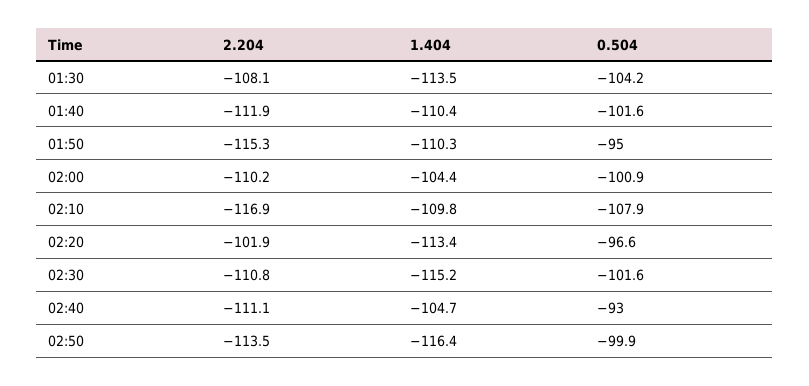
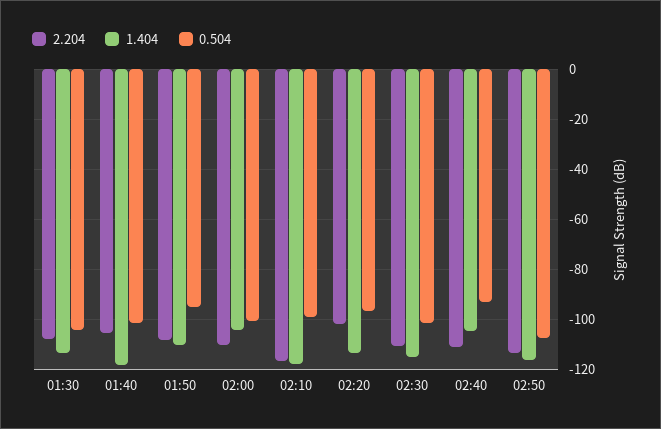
  {
    "2.204": {
      "01:30": -108.1,
-     "01:40": -111.9,
+     "01:40": -105,
-     "01:50": -115.3,
+     "01:50": -107.5,
      "02:00": -110.2,
      "02:10": -116.9,
      "02:20": -101.9,
      "02:30": -110.8,
      "02:40": -111.1,
      "02:50": -113.5
    },
    "1.404": {
      "01:30": -113.5,
-     "01:40": -110.4,
+     "01:40": -117.5,
      "01:50": -110.3,
      "02:00": -104.4,
-     "02:10": -109.8,
+     "02:10": -117.5,
      "02:20": -113.4,
      "02:30": -115.2,
      "02:40": -104.7,
      "02:50": -116.4
    },
    "0.504": {
      "01:30": -104.2,
      "01:40": -101.6,
      "01:50": -95,
      "02:00": -100.9,
-     "02:10": -107.9,
+     "02:10": -100,
      "02:20": -96.6,
      "02:30": -101.6,
      "02:40": -93,
-     "02:50": -99.9
+     "02:50": -107.5
    }
  }

